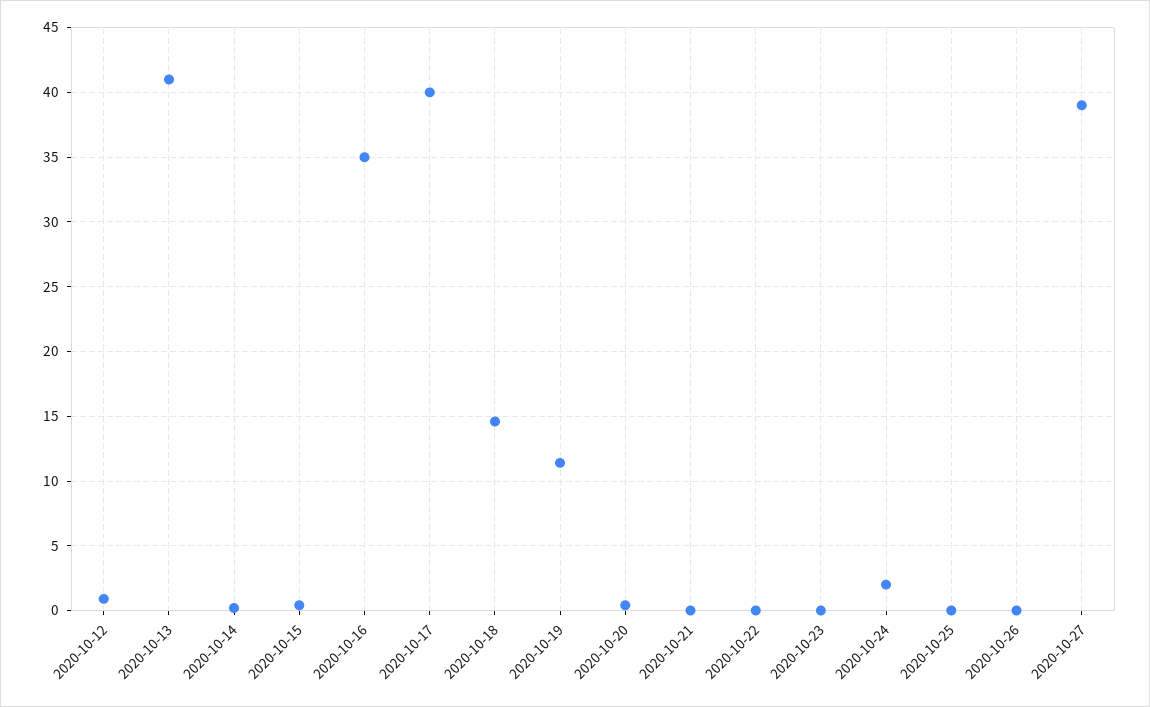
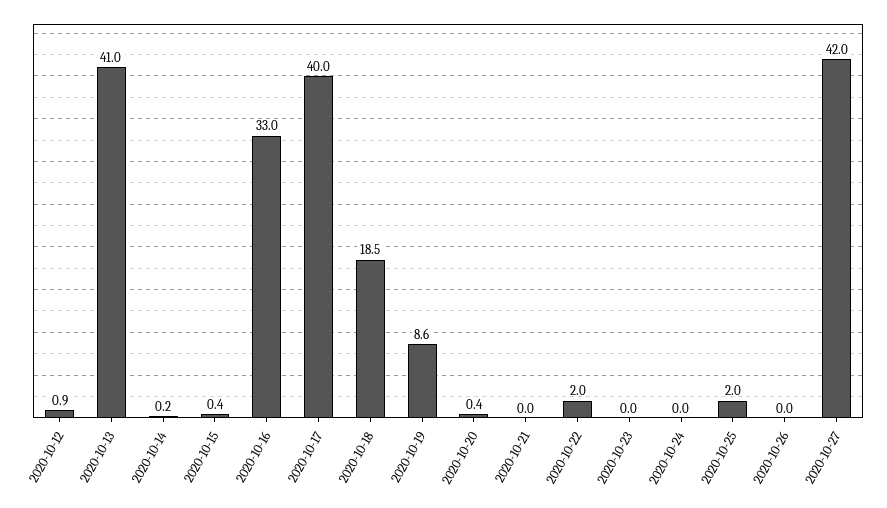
  {
    "2020-10-12": 0.9,
    "2020-10-13": 41,
    "2020-10-14": 0.2,
    "2020-10-15": 0.4,
-   "2020-10-16": 35,
+   "2020-10-16": 33,
    "2020-10-17": 40,
-   "2020-10-18": 14.5,
+   "2020-10-18": 18.5,
-   "2020-10-19": 11.5,
+   "2020-10-19": 8.6,
    "2020-10-20": 0.4,
    "2020-10-21": 0,
-   "2020-10-22": 0,
+   "2020-10-22": 2,
    "2020-10-23": 0,
-   "2020-10-24": 2,
+   "2020-10-24": 0,
-   "2020-10-25": 0,
+   "2020-10-25": 2,
    "2020-10-26": 0,
-   "2020-10-27": 39
+   "2020-10-27": 42
  }

